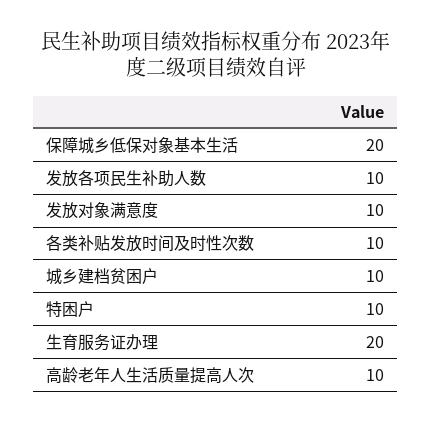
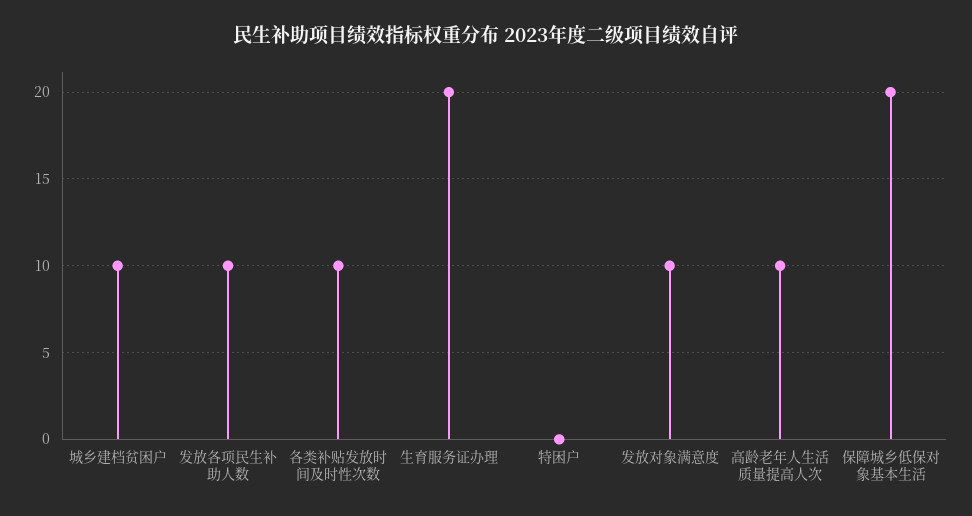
  {
    "保障城乡低保对象基本生活": 20,
    "发放各项民生补助人数": 10,
    "发放对象满意度": 10,
    "各类补贴发放时间及时性次数": 10,
    "城乡建档贫困户": 10,
-   "特困户": 10,
+   "特困户": 0,
    "生育服务证办理": 20,
    "高龄老年人生活质量提高人次": 10
  }

